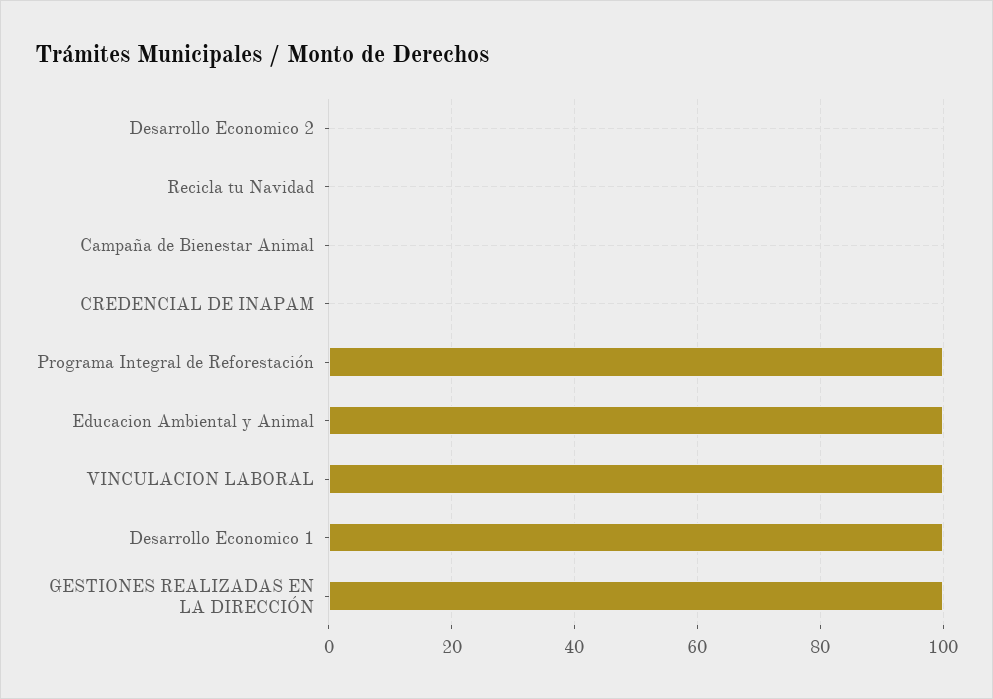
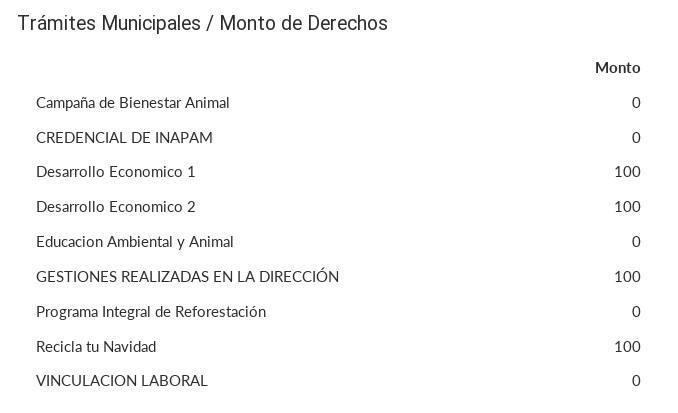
  {
-   "Desarrollo Economico 2": 0,
+   "Desarrollo Economico 2": 100,
-   "Recicla tu Navidad": 0,
+   "Recicla tu Navidad": 100,
    "Campaña de Bienestar Animal": 0,
    "CREDENCIAL DE INAPAM": 0,
-   "Programa Integral de Reforestación": 100,
+   "Programa Integral de Reforestación": 0,
-   "Educacion Ambiental y Animal": 100,
+   "Educacion Ambiental y Animal": 0,
-   "VINCULACION LABORAL": 100,
+   "VINCULACION LABORAL": 0,
    "Desarrollo Economico 1": 100,
    "GESTIONES REALIZADAS EN LA DIRECCIÓN": 100
  }

